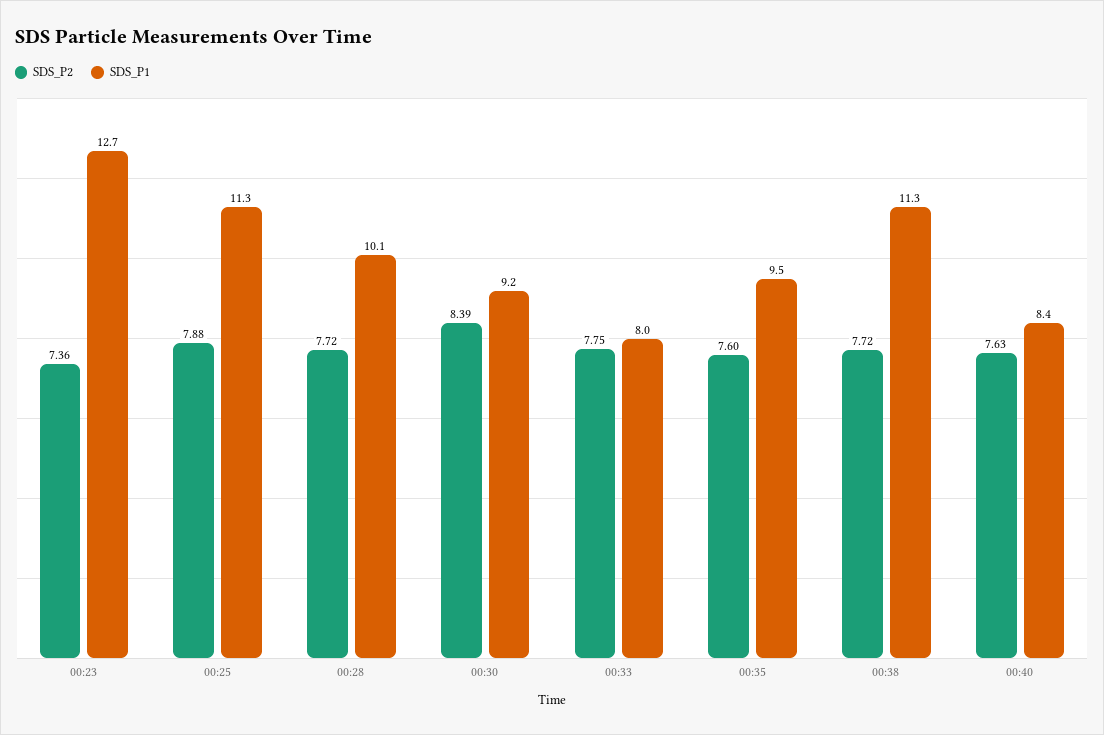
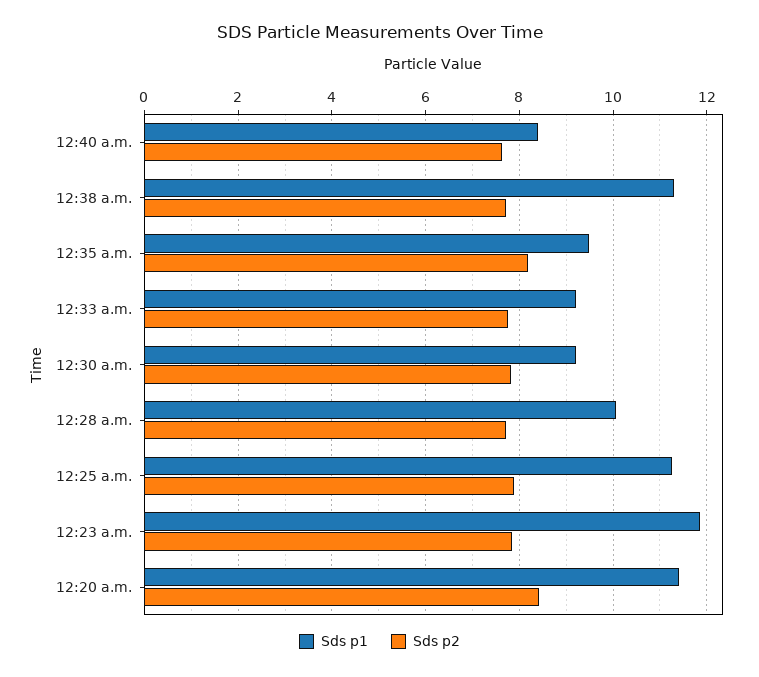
  {
    "SDS_P2": {
-     "00:23": 7.36,
+     "00:23": 7.8,
      "00:25": 7.88,
      "00:28": 7.72,
-     "00:30": 8.39,
+     "00:30": 7.8,
      "00:33": 7.75,
-     "00:35": 7.6,
+     "00:35": 8.2,
      "00:38": 7.72,
-     "00:40": 7.63
+     "00:40": 7.63,
+     "12:20 a.m.": 8.4
    },
    "SDS_P1": {
-     "00:23": 12.7,
+     "00:23": 11.8,
      "00:25": 11.3,
      "00:28": 10.1,
      "00:30": 9.2,
-     "00:33": 8,
+     "00:33": 9.2,
      "00:35": 9.5,
      "00:38": 11.3,
-     "00:40": 8.4
+     "00:40": 8.4,
+     "12:20 a.m.": 11.4
    }
  }

